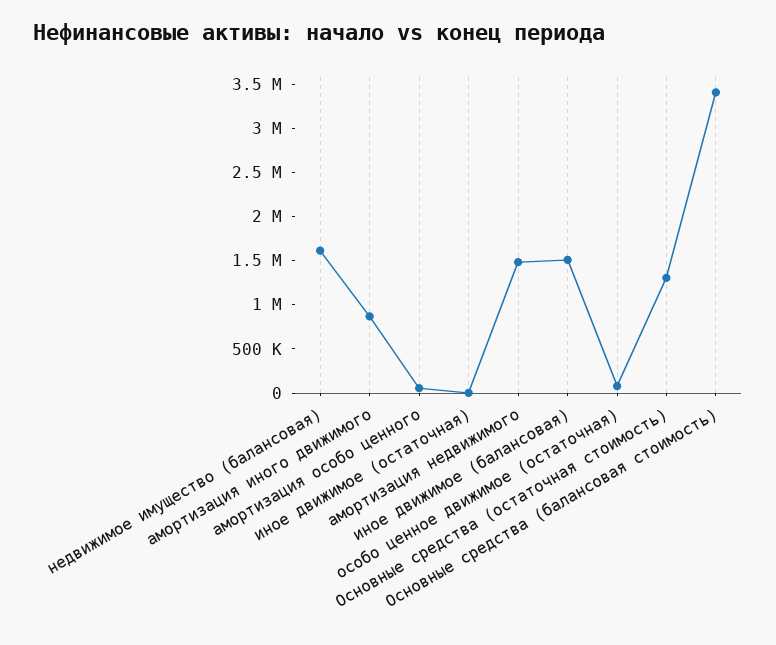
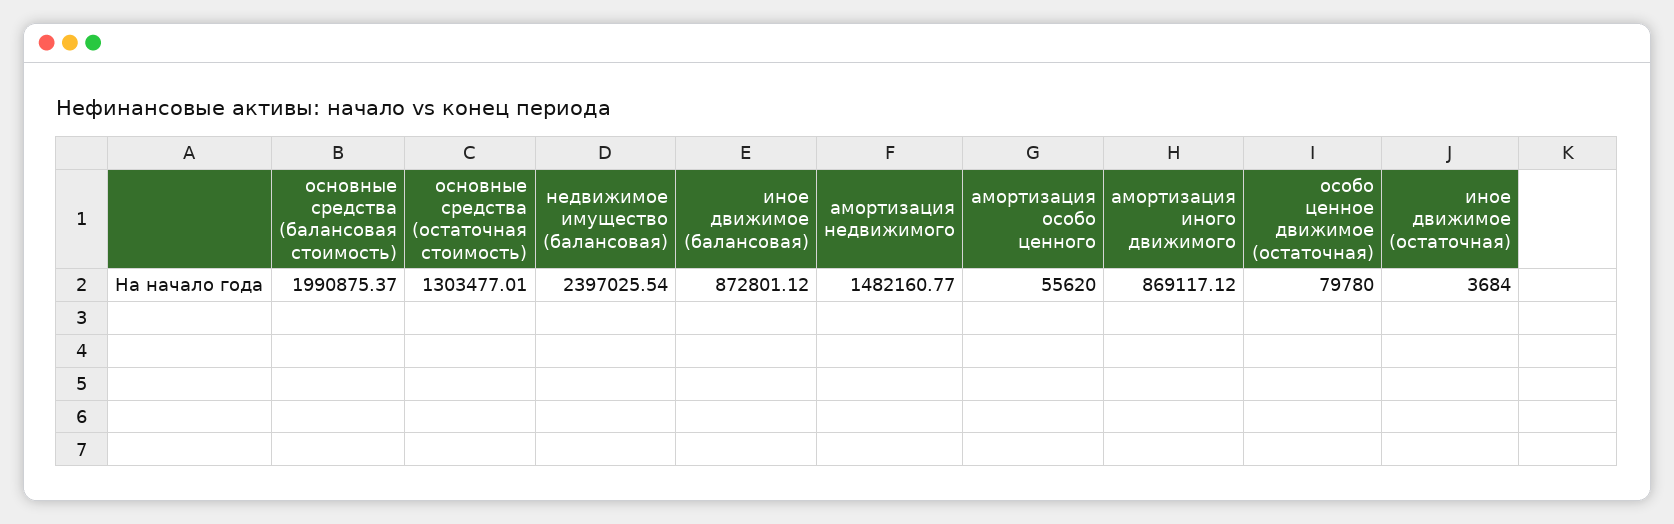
  {
-   "недвижимое имущество (балансовая)": 1600000,
+   "недвижимое имущество (балансовая)": 2397025.54,
    "амортизация иного движимого": 869117.12,
    "амортизация особо ценного": 55620,
    "иное движимое (остаточная)": 3684,
    "амортизация недвижимого": 1482160.77,
-   "иное движимое (балансовая)": 1500000,
+   "иное движимое (балансовая)": 872801.12,
    "особо ценное движимое (остаточная)": 79780,
    "Основные средства (остаточная стоимость)": 1303477.01,
-   "Основные средства (балансовая стоимость)": 3400000
+   "Основные средства (балансовая стоимость)": 1990875.37
  }

